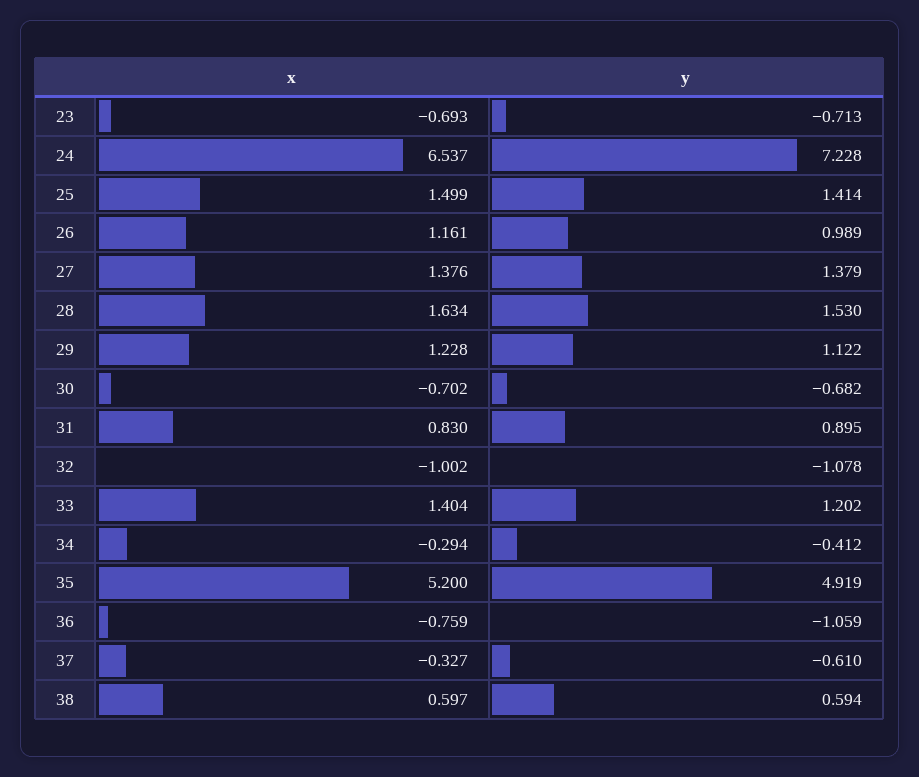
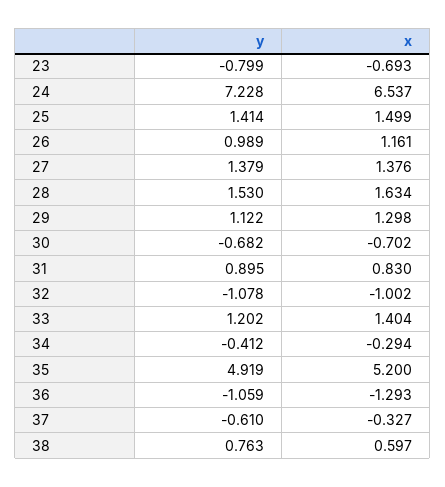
  {
    "x": {
      "23": -0.693,
      "24": 6.537,
      "25": 1.499,
      "26": 1.161,
      "27": 1.376,
      "28": 1.634,
-     "29": 1.228,
+     "29": 1.298,
      "30": -0.702,
      "31": 0.83,
      "32": -1.002,
      "33": 1.404,
      "34": -0.294,
      "35": 5.2,
-     "36": -0.759,
+     "36": -1.293,
      "37": -0.327,
      "38": 0.597
    },
    "y": {
-     "23": -0.713,
+     "23": -0.799,
      "24": 7.228,
      "25": 1.414,
      "26": 0.989,
      "27": 1.379,
      "28": 1.53,
      "29": 1.122,
      "30": -0.682,
      "31": 0.895,
      "32": -1.078,
      "33": 1.202,
      "34": -0.412,
      "35": 4.919,
      "36": -1.059,
      "37": -0.61,
-     "38": 0.594
+     "38": 0.763
    }
  }

